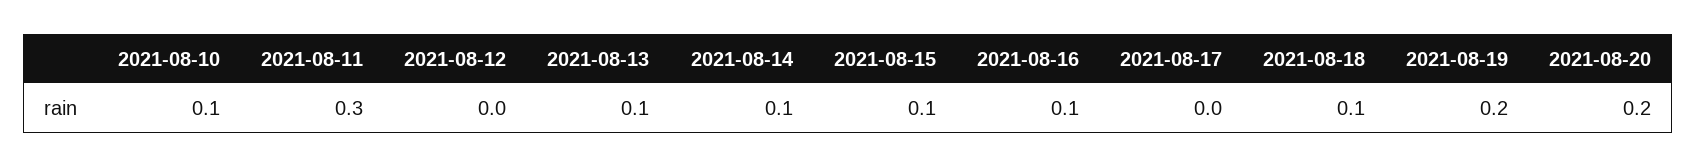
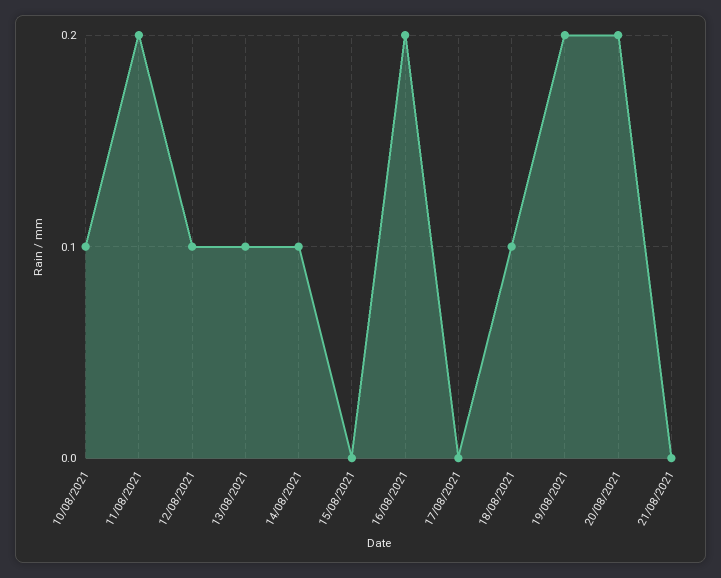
  {
    "2021-08-10": 0.1,
-   "2021-08-11": 0.3,
+   "2021-08-11": 0.2,
-   "2021-08-12": 0,
+   "2021-08-12": 0.1,
    "2021-08-13": 0.1,
    "2021-08-14": 0.1,
-   "2021-08-15": 0.1,
+   "2021-08-15": 0,
-   "2021-08-16": 0.1,
+   "2021-08-16": 0.2,
    "2021-08-17": 0,
    "2021-08-18": 0.1,
    "2021-08-19": 0.2,
-   "2021-08-20": 0.2
+   "2021-08-20": 0.2,
+   "21/08/2021": 0
  }

